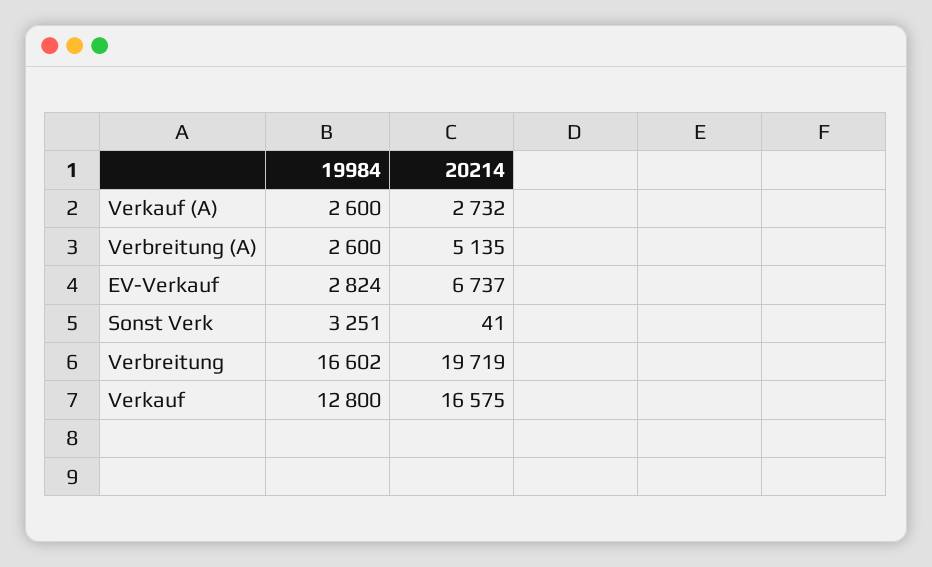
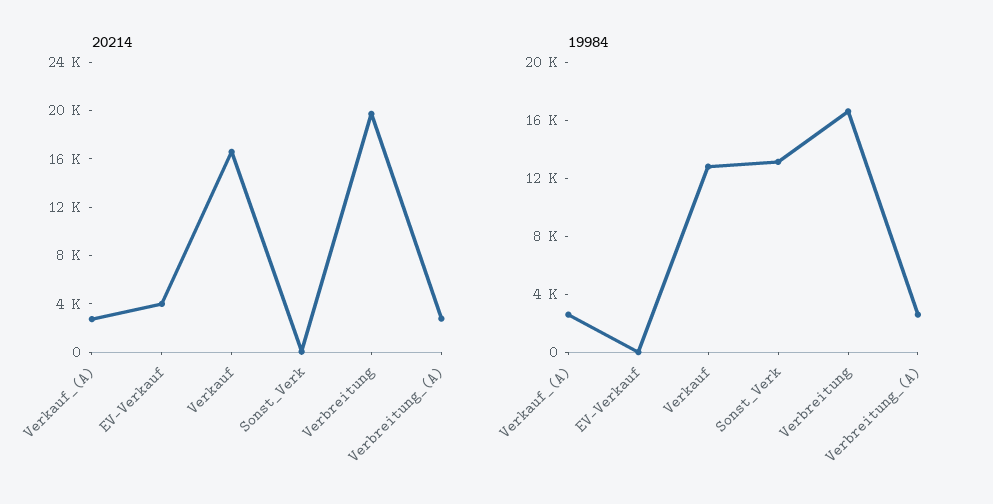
  {
    "19984": {
      "Verkauf (A)": 2600,
      "Verbreitung (A)": 2600,
-     "EV-Verkauf": 2824,
+     "EV-Verkauf": 0,
-     "Sonst Verk": 3251,
+     "Sonst Verk": 13000,
      "Verbreitung": 16602,
      "Verkauf": 12800
    },
    "20214": {
      "Verkauf (A)": 2732,
-     "Verbreitung (A)": 5135,
+     "Verbreitung (A)": 3000,
-     "EV-Verkauf": 6737,
+     "EV-Verkauf": 4000,
      "Sonst Verk": 41,
      "Verbreitung": 19719,
      "Verkauf": 16575
    }
  }

